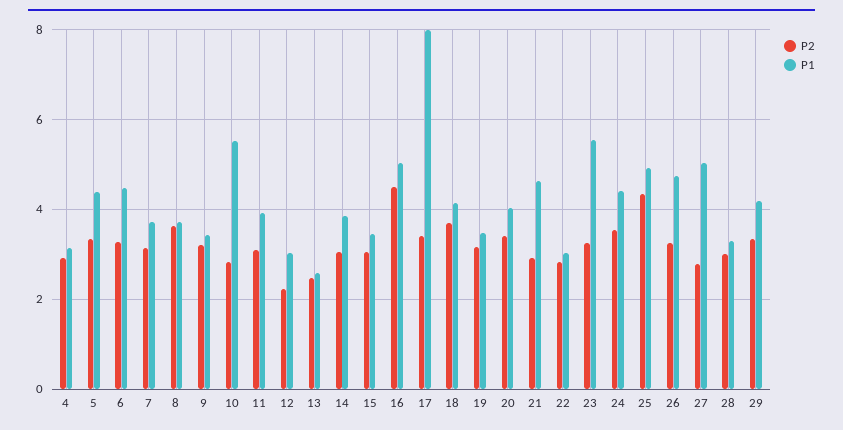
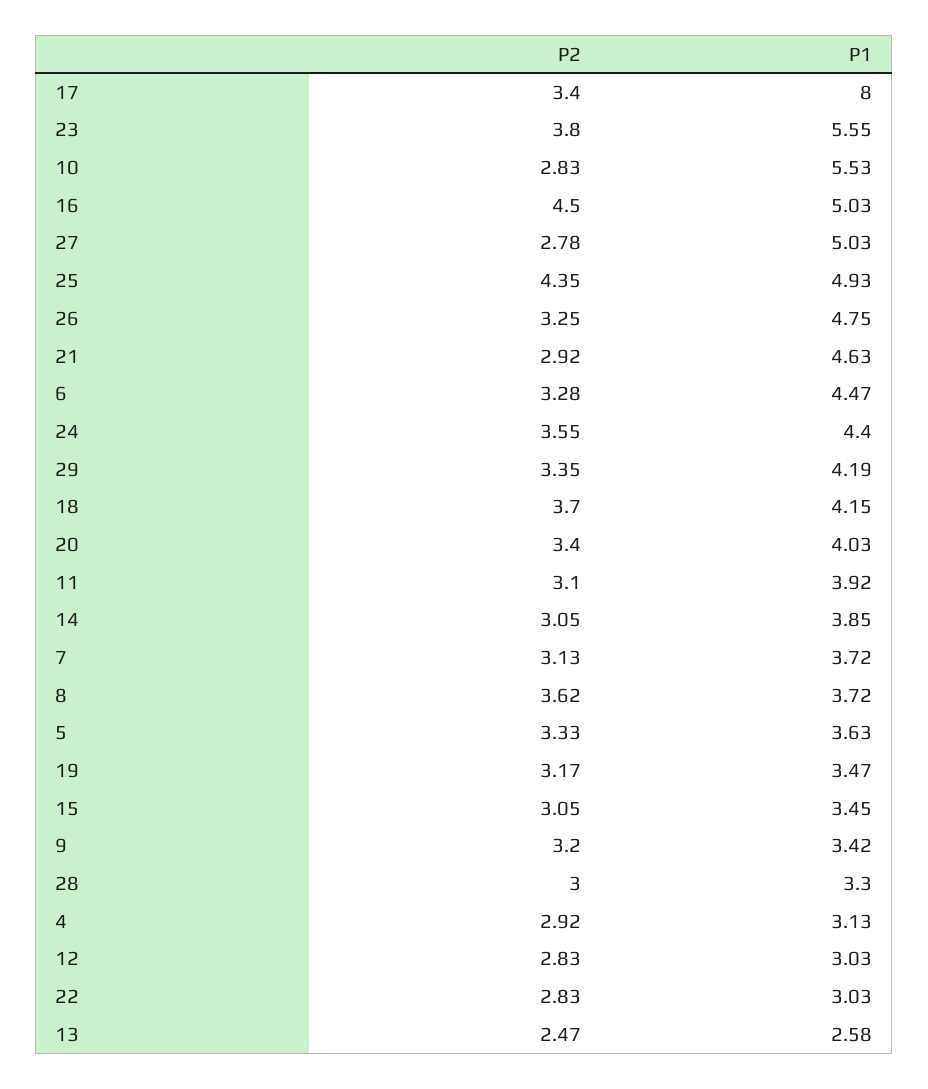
  {
    "P2": {
      "4": 2.92,
      "5": 3.33,
      "6": 3.28,
      "7": 3.13,
      "8": 3.62,
      "9": 3.2,
      "10": 2.83,
      "11": 3.1,
-     "12": 2.2,
+     "12": 2.83,
      "13": 2.47,
      "14": 3.05,
      "15": 3.05,
      "16": 4.5,
      "17": 3.4,
      "18": 3.7,
      "19": 3.17,
      "20": 3.4,
      "21": 2.92,
      "22": 2.83,
-     "23": 3.2,
+     "23": 3.8,
      "24": 3.55,
      "25": 4.35,
      "26": 3.25,
      "27": 2.78,
      "28": 3,
      "29": 3.35
    },
    "P1": {
      "4": 3.13,
-     "5": 4.4,
+     "5": 3.63,
      "6": 4.47,
      "7": 3.72,
      "8": 3.72,
      "9": 3.42,
      "10": 5.53,
      "11": 3.92,
      "12": 3.03,
      "13": 2.58,
      "14": 3.85,
      "15": 3.45,
      "16": 5.03,
      "17": 8,
      "18": 4.15,
      "19": 3.47,
      "20": 4.03,
      "21": 4.63,
      "22": 3.03,
      "23": 5.55,
      "24": 4.4,
      "25": 4.93,
      "26": 4.75,
      "27": 5.03,
      "28": 3.3,
      "29": 4.19
    }
  }

